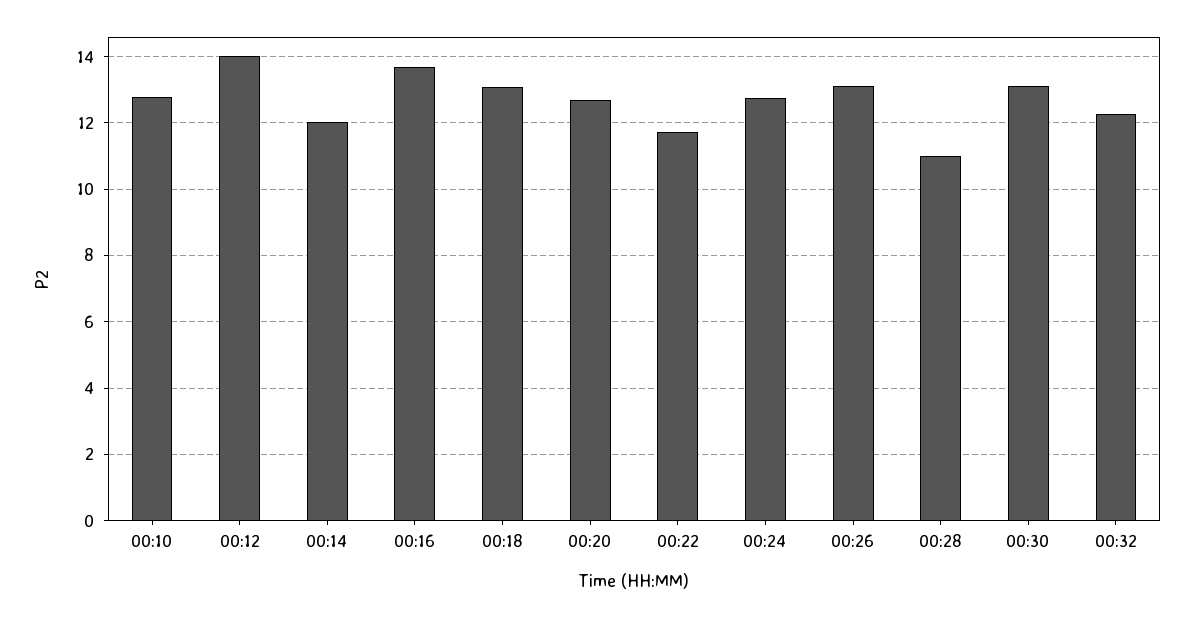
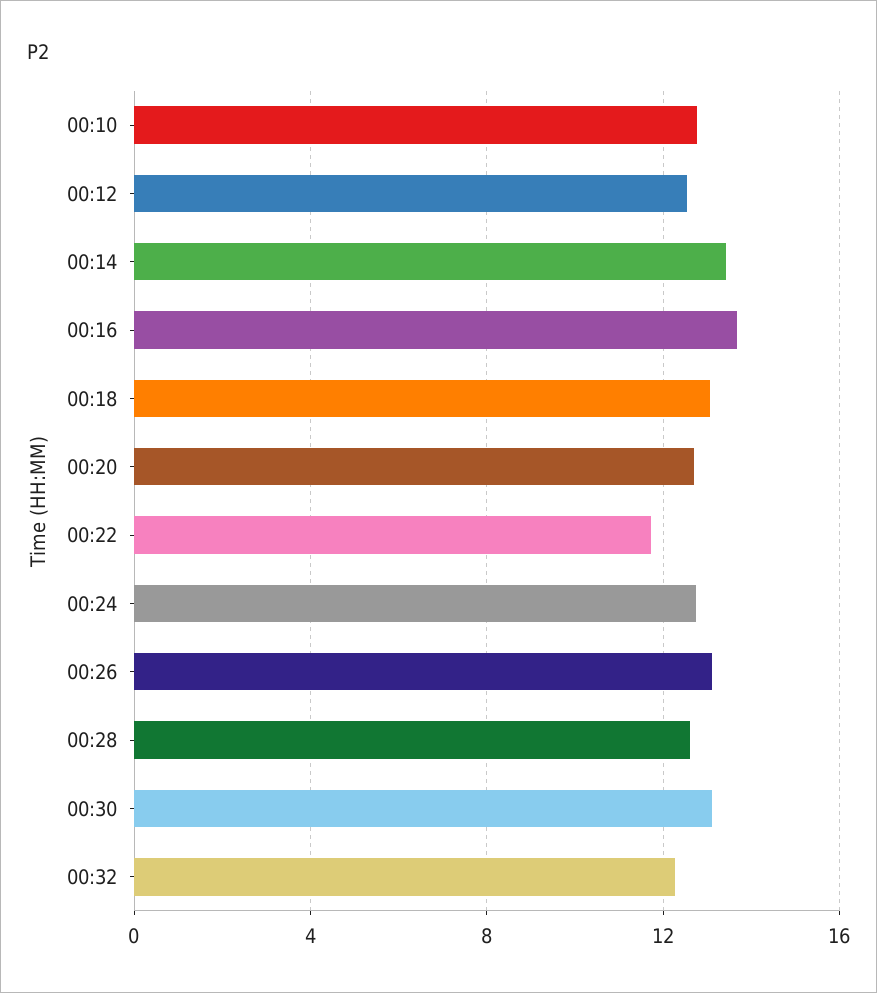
  {
    "00:10": 12.8,
-   "00:12": 14,
+   "00:12": 12.5,
-   "00:14": 12,
+   "00:14": 13.5,
    "00:16": 13.6,
    "00:18": 13,
    "00:20": 12.8,
    "00:22": 11.8,
    "00:24": 12.8,
    "00:26": 13.2,
-   "00:28": 11,
+   "00:28": 12.5,
    "00:30": 13.2,
    "00:32": 12.2
  }

